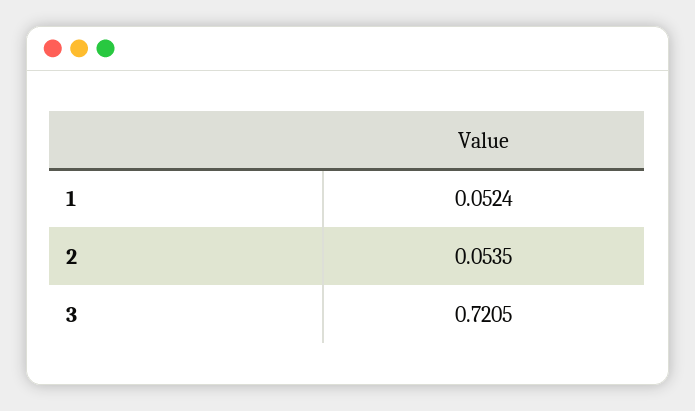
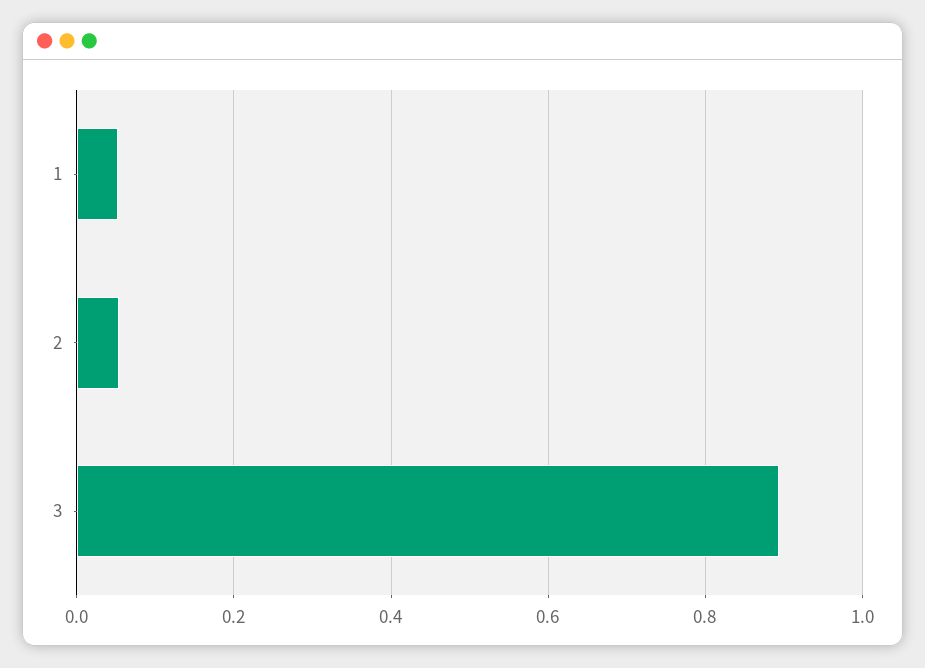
  {
    "1": 0.0524,
    "2": 0.0535,
-   "3": 0.7205
+   "3": 0.9
  }

